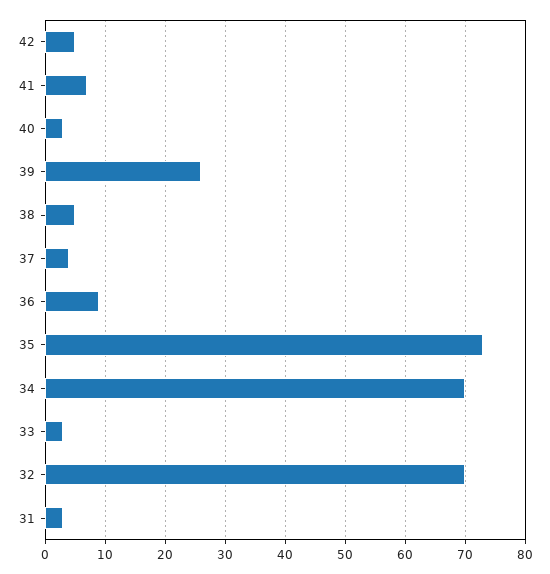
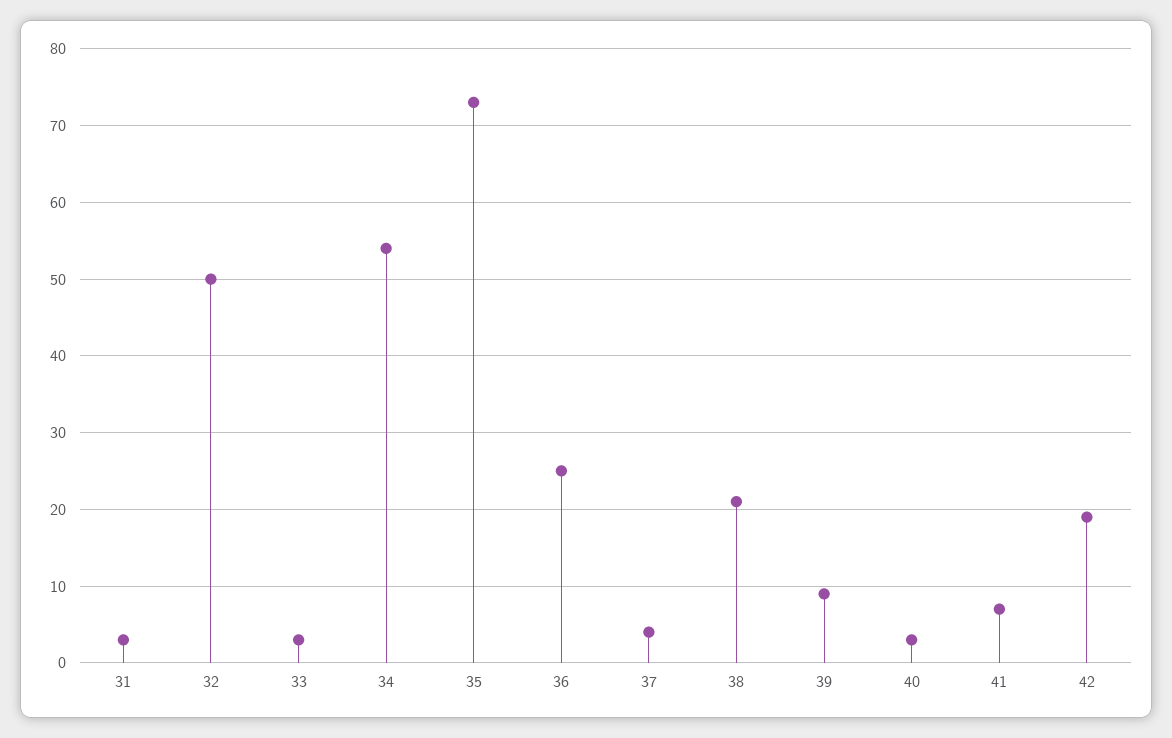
  {
-   "42": 5,
+   "42": 19,
    "41": 7,
    "40": 3,
-   "39": 25,
+   "39": 9,
-   "38": 5,
+   "38": 21,
    "37": 4,
-   "36": 10,
+   "36": 25,
    "35": 73,
-   "34": 70,
+   "34": 54,
    "33": 3,
-   "32": 70,
+   "32": 50,
    "31": 3
  }

